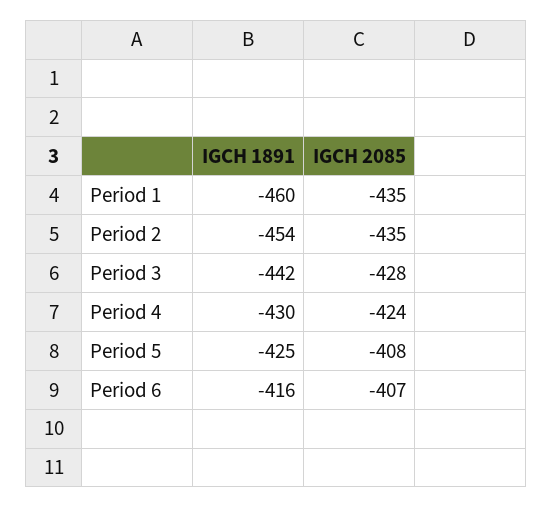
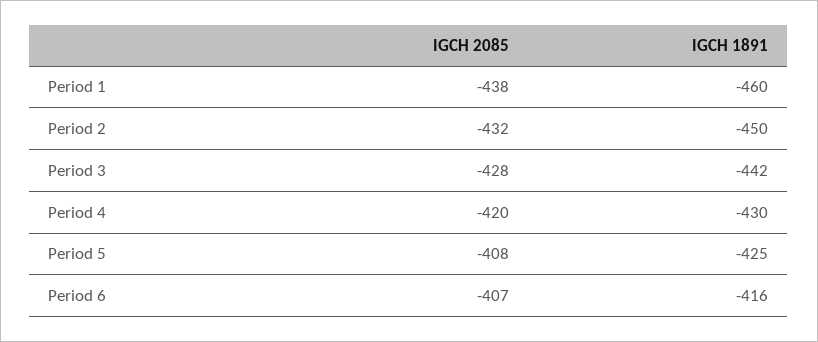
  {
    "IGCH 1891": {
      "Period 1": -460,
-     "Period 2": -454,
+     "Period 2": -450,
      "Period 3": -442,
      "Period 4": -430,
      "Period 5": -425,
      "Period 6": -416
    },
    "IGCH 2085": {
-     "Period 1": -435,
+     "Period 1": -438,
-     "Period 2": -435,
+     "Period 2": -432,
      "Period 3": -428,
-     "Period 4": -424,
+     "Period 4": -420,
      "Period 5": -408,
      "Period 6": -407
    }
  }

